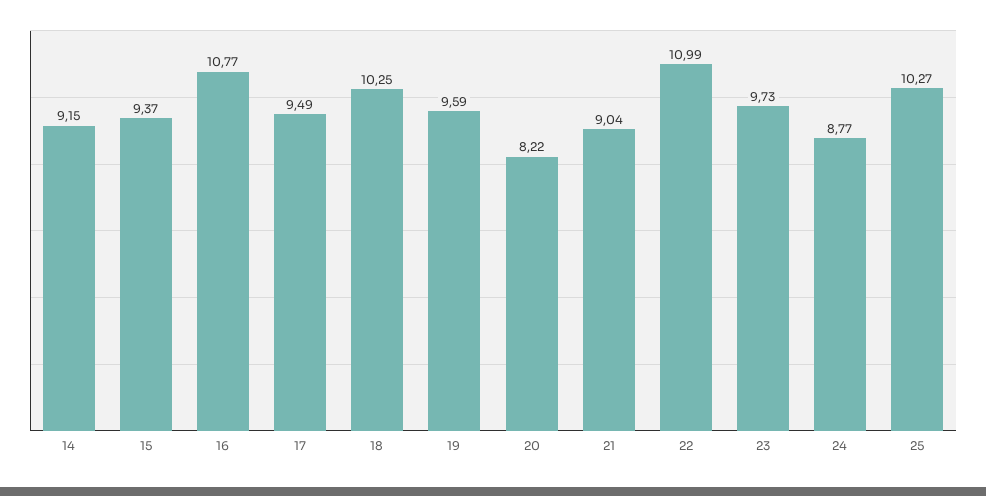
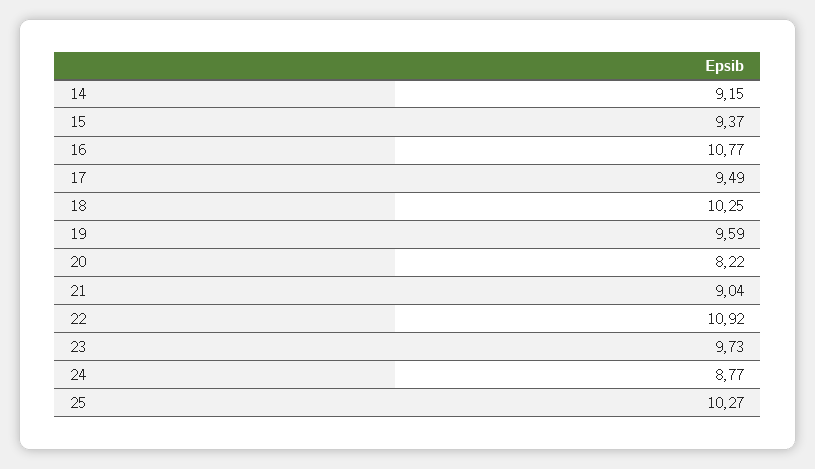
  {
    "14": 9.15,
    "15": 9.37,
    "16": 10.77,
    "17": 9.49,
    "18": 10.25,
    "19": 9.59,
    "20": 8.22,
    "21": 9.04,
-   "22": 10.99,
+   "22": 10.92,
    "23": 9.73,
    "24": 8.77,
    "25": 10.27
  }

